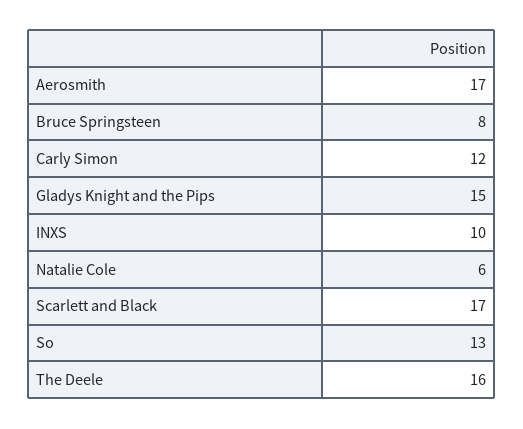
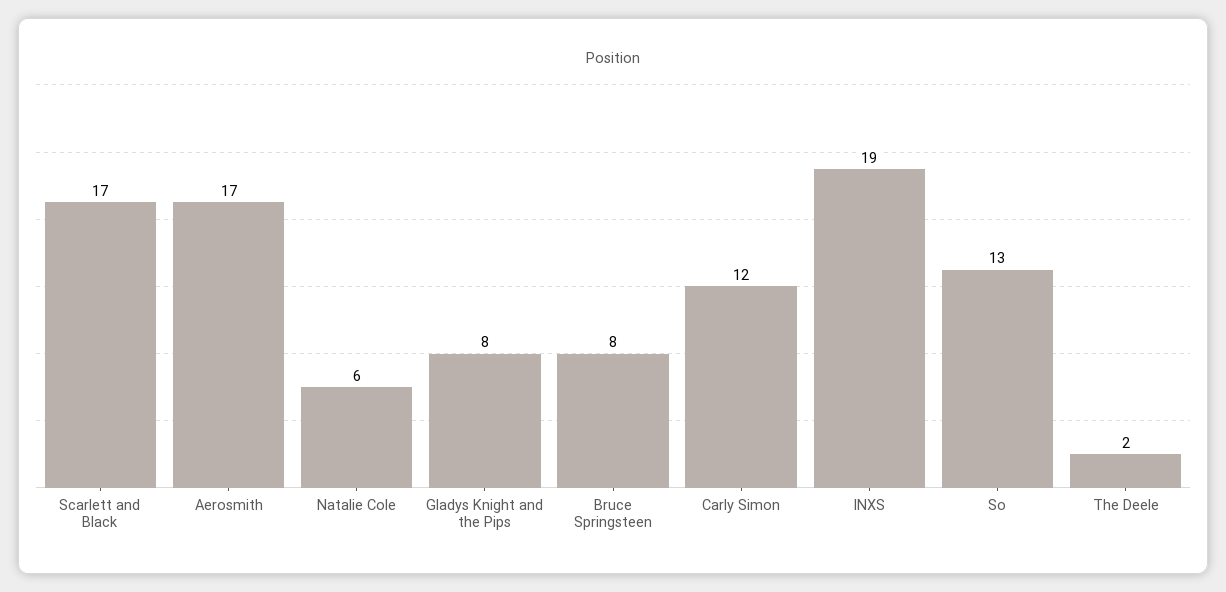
  {
    "Aerosmith": 17,
    "Bruce Springsteen": 8,
    "Carly Simon": 12,
-   "Gladys Knight and the Pips": 15,
+   "Gladys Knight and the Pips": 8,
-   "INXS": 10,
+   "INXS": 19,
    "Natalie Cole": 6,
    "Scarlett and Black": 17,
    "So": 13,
-   "The Deele": 16
+   "The Deele": 2
  }

